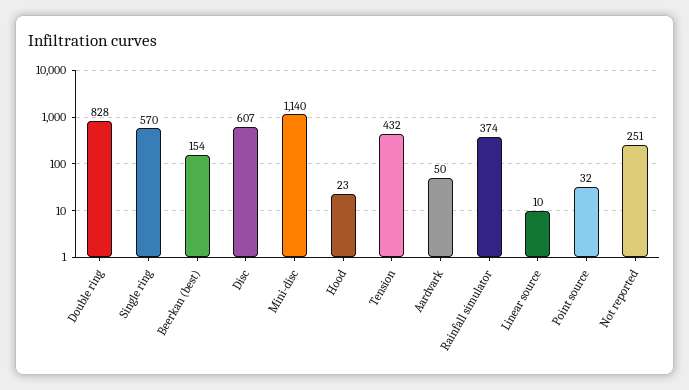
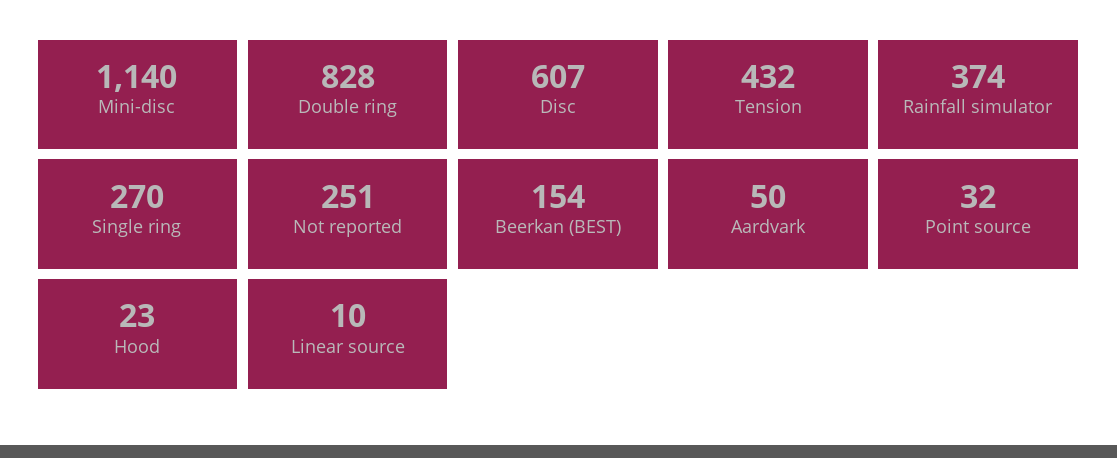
  {
    "Double ring": 828,
-   "Single ring": 570,
+   "Single ring": 270,
    "Beerkan (best)": 154,
    "Disc": 607,
    "Mini-disc": 1140,
    "Hood": 23,
    "Tension": 432,
    "Aardvark": 50,
    "Rainfall simulator": 374,
    "Linear source": 10,
    "Point source": 32,
    "Not reported": 251
  }

